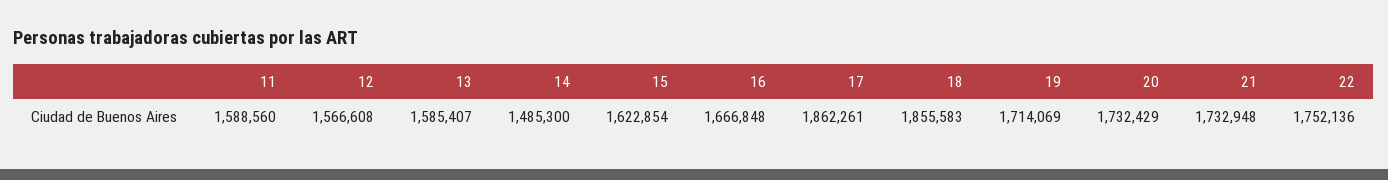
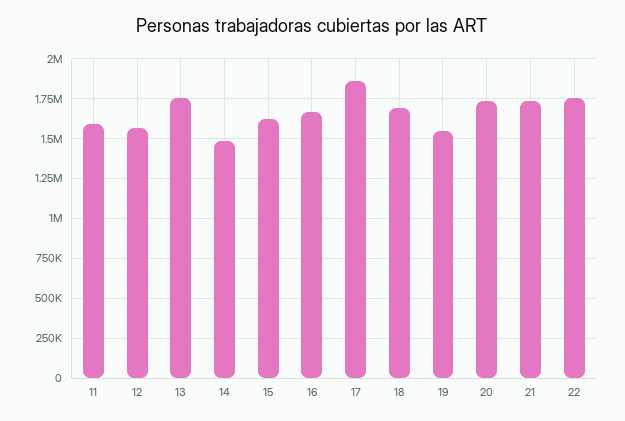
  {
    "11": 1588560,
    "12": 1566608,
-   "13": 1585407,
+   "13": 1750000,
    "14": 1485300,
    "15": 1622854,
    "16": 1666848,
    "17": 1862261,
-   "18": 1855583,
+   "18": 1700000,
-   "19": 1714069,
+   "19": 1550000,
    "20": 1732429,
    "21": 1732948,
    "22": 1752136
  }

